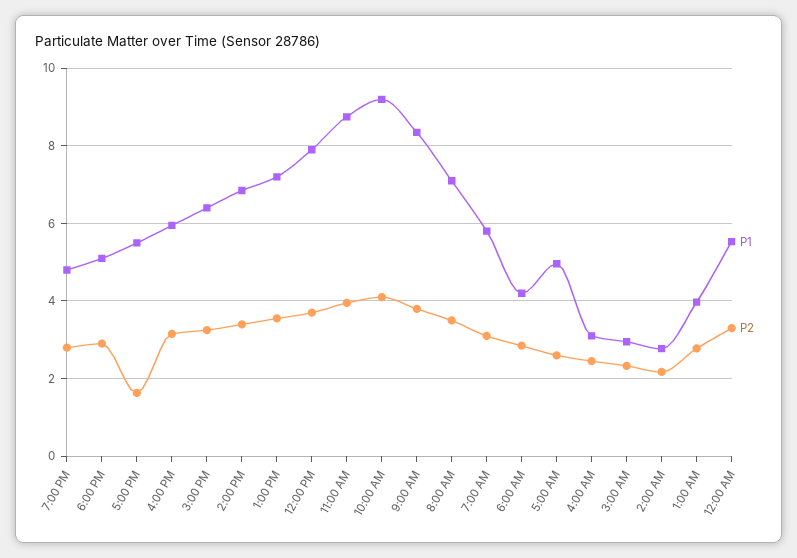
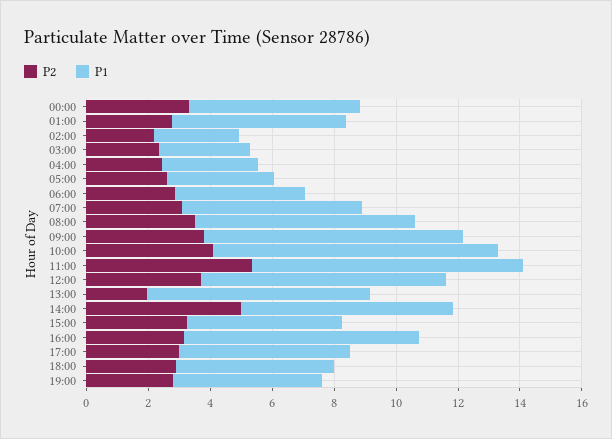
  {
    "P1": {
      "7:00 PM": 4.8,
      "6:00 PM": 5.2,
      "5:00 PM": 5.6,
-     "4:00 PM": 6,
+     "4:00 PM": 7.5,
-     "3:00 PM": 6.4,
+     "3:00 PM": 5,
      "2:00 PM": 6.8,
      "1:00 PM": 7.2,
      "12:00 PM": 8,
      "11:00 AM": 8.8,
      "10:00 AM": 9.2,
      "9:00 AM": 8.4,
      "8:00 AM": 7.2,
      "7:00 AM": 5.8,
      "6:00 AM": 4.2,
-     "5:00 AM": 5,
+     "5:00 AM": 3.5,
      "4:00 AM": 3.2,
      "3:00 AM": 3,
      "2:00 AM": 2.8,
-     "1:00 AM": 4,
+     "1:00 AM": 5.5,
      "12:00 AM": 5.6
    },
    "P2": {
      "7:00 PM": 2.8,
      "6:00 PM": 3,
-     "5:00 PM": 1.6,
+     "5:00 PM": 3,
      "4:00 PM": 3.2,
      "3:00 PM": 3.2,
-     "2:00 PM": 3.4,
+     "2:00 PM": 5,
-     "1:00 PM": 3.6,
+     "1:00 PM": 2,
      "12:00 PM": 3.8,
-     "11:00 AM": 4,
+     "11:00 AM": 5.5,
      "10:00 AM": 4.2,
      "9:00 AM": 3.8,
      "8:00 AM": 3.6,
      "7:00 AM": 3.2,
      "6:00 AM": 2.8,
      "5:00 AM": 2.6,
      "4:00 AM": 2.4,
      "3:00 AM": 2.4,
      "2:00 AM": 2.2,
      "1:00 AM": 2.8,
      "12:00 AM": 3.4
    }
  }

